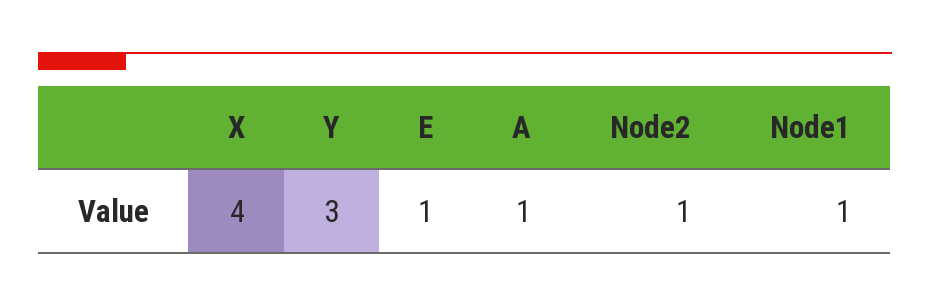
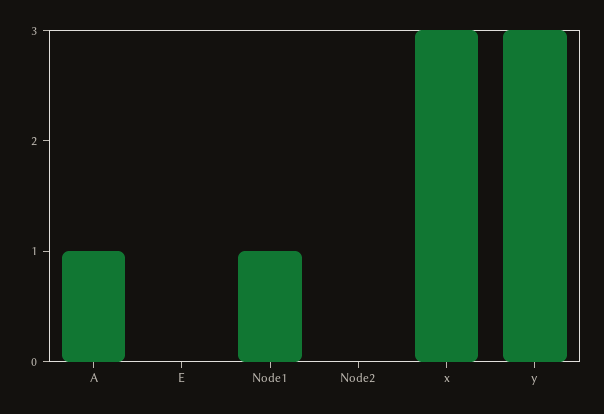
  {
-   "X": 4,
+   "X": 3,
    "Y": 3,
-   "E": 1,
+   "E": 0,
    "A": 1,
-   "Node2": 1,
+   "Node2": 0,
    "Node1": 1
  }

